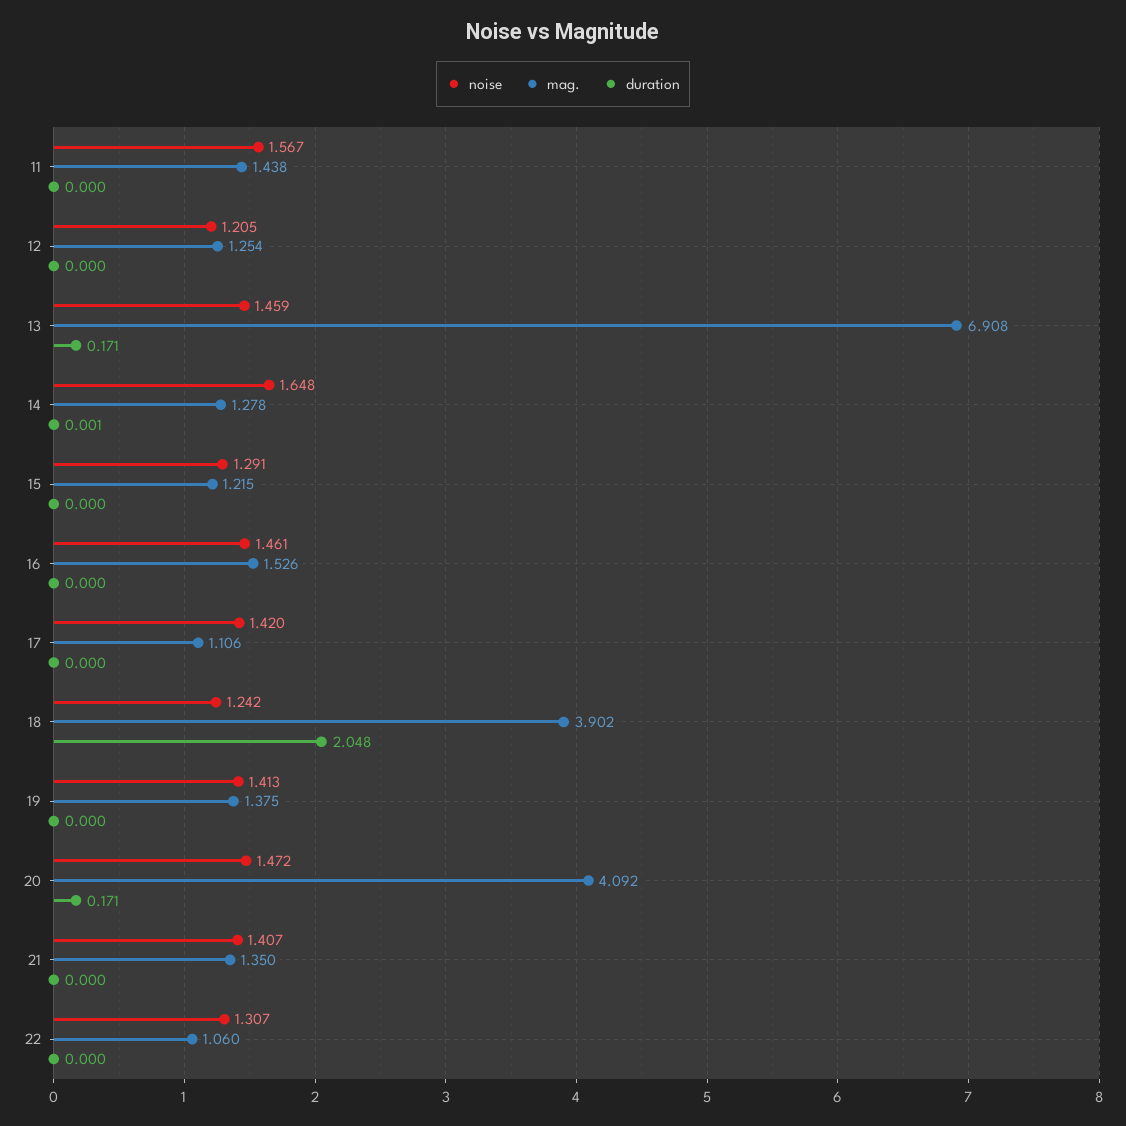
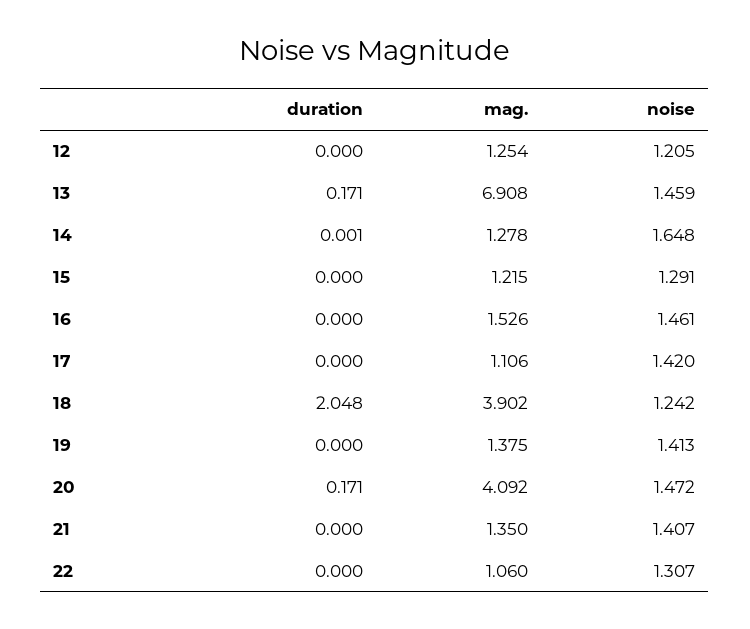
  {
    "noise": {
-     "11": 1.567,
      "12": 1.205,
      "13": 1.459,
      "14": 1.648,
      "15": 1.291,
      "16": 1.461,
      "17": 1.42,
      "18": 1.242,
      "19": 1.413,
      "20": 1.472,
      "21": 1.407,
      "22": 1.307
    },
    "mag.": {
-     "11": 1.438,
      "12": 1.254,
      "13": 6.908,
      "14": 1.278,
      "15": 1.215,
      "16": 1.526,
      "17": 1.106,
      "18": 3.902,
      "19": 1.375,
      "20": 4.092,
      "21": 1.35,
      "22": 1.06
    },
    "duration": {
-     "11": 0,
      "12": 0,
      "13": 0.171,
      "14": 0.001,
      "15": 0,
      "16": 0,
      "17": 0,
      "18": 2.048,
      "19": 0,
      "20": 0.171,
      "21": 0,
      "22": 0
    }
  }

